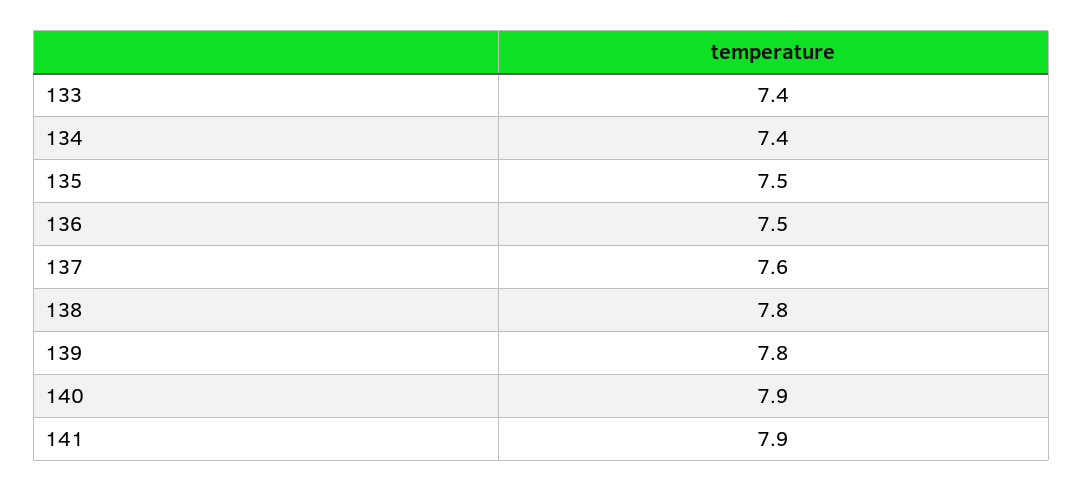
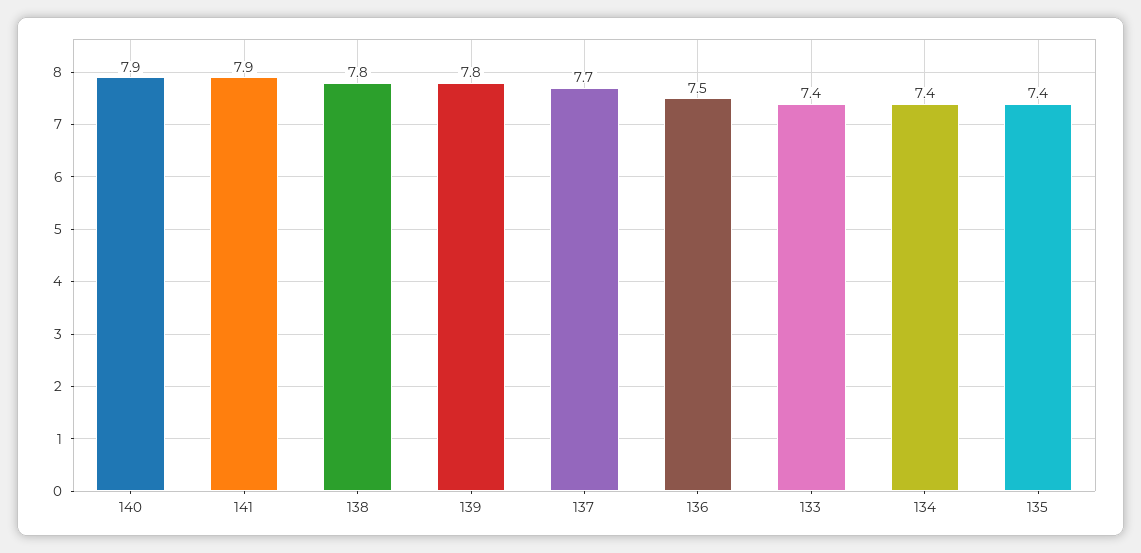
  {
    "133": 7.4,
    "134": 7.4,
-   "135": 7.5,
+   "135": 7.4,
    "136": 7.5,
-   "137": 7.6,
+   "137": 7.7,
    "138": 7.8,
    "139": 7.8,
    "140": 7.9,
    "141": 7.9
  }

